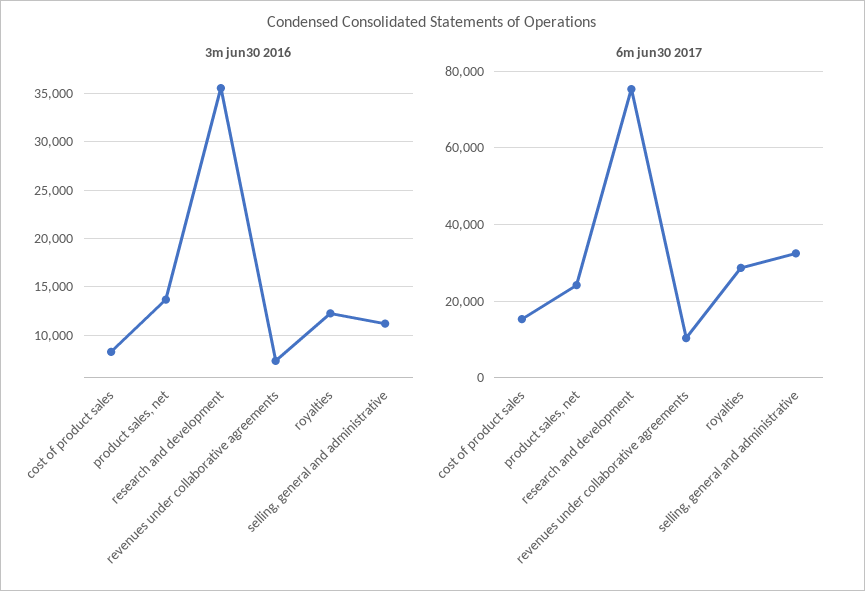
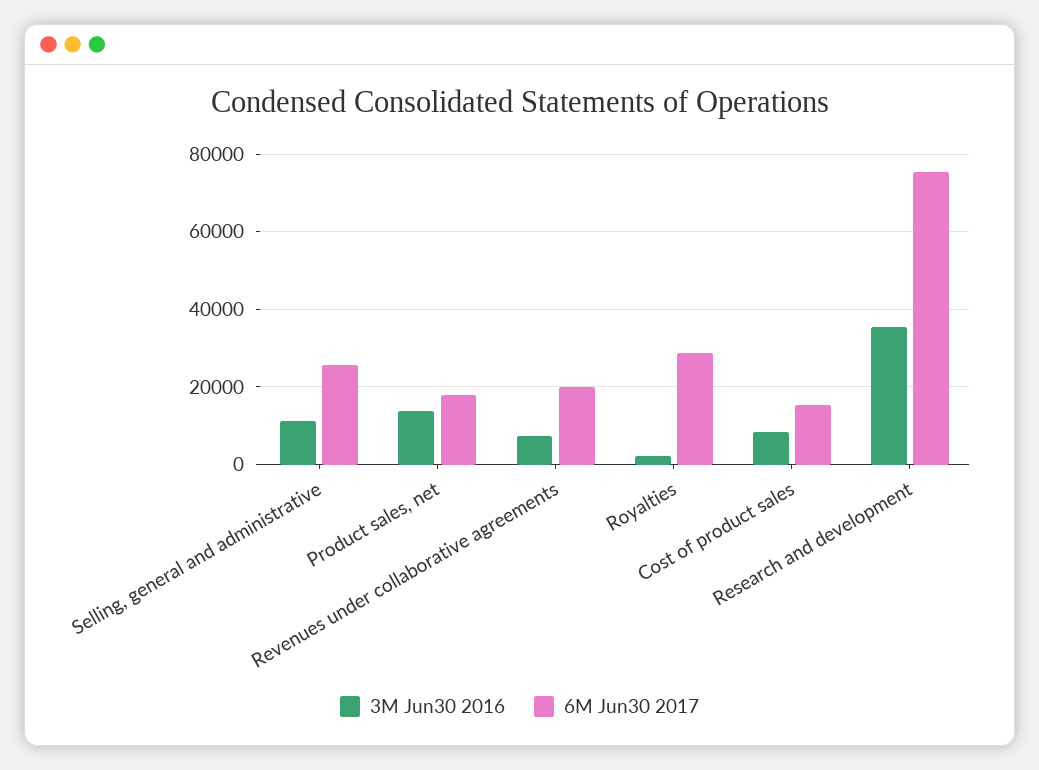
  {
    "3m jun30 2016": {
      "cost of product sales": 8000,
      "product sales, net": 14000,
      "research and development": 36000,
      "revenues under collaborative agreements": 7000,
-     "royalties": 12000,
+     "royalties": 2000,
      "selling, general and administrative": 11000
    },
    "6m jun30 2017": {
      "cost of product sales": 16000,
-     "product sales, net": 24000,
+     "product sales, net": 18000,
      "research and development": 76000,
-     "revenues under collaborative agreements": 10000,
+     "revenues under collaborative agreements": 20000,
      "royalties": 28000,
-     "selling, general and administrative": 32000
+     "selling, general and administrative": 26000
    }
  }

